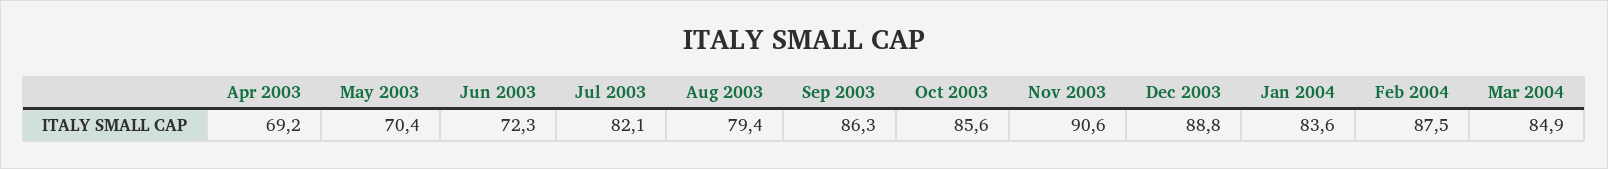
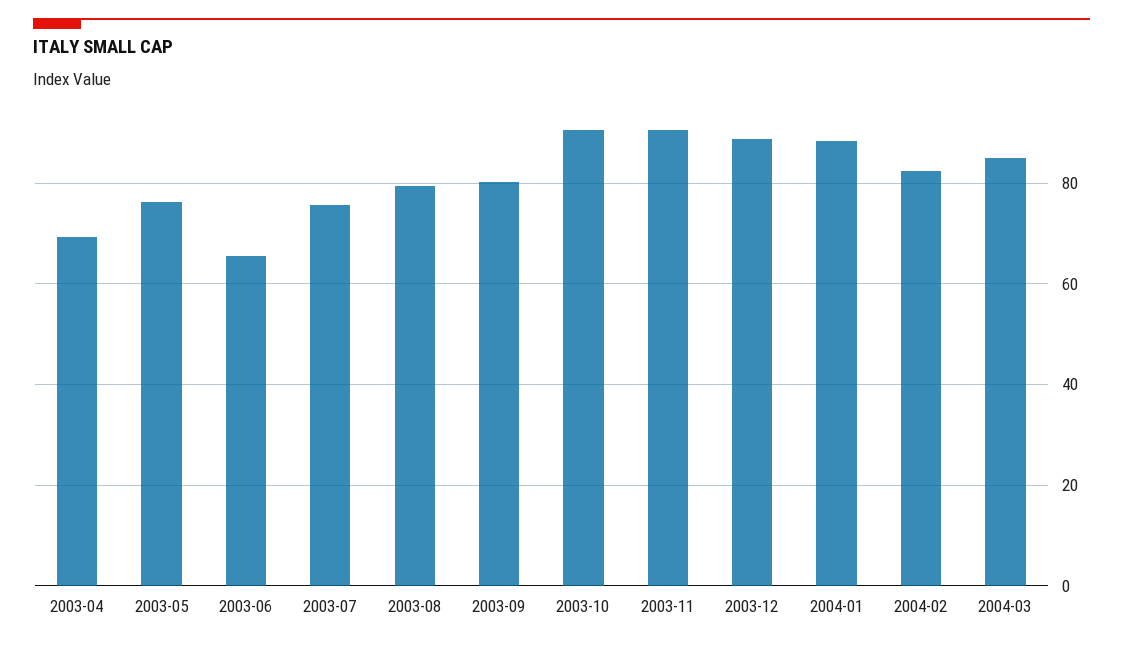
  {
    "Apr 2003": 69.2,
-   "May 2003": 70.4,
+   "May 2003": 76,
-   "Jun 2003": 72.3,
+   "Jun 2003": 66,
-   "Jul 2003": 82.1,
+   "Jul 2003": 76,
    "Aug 2003": 79.4,
-   "Sep 2003": 86.3,
+   "Sep 2003": 80,
-   "Oct 2003": 85.6,
+   "Oct 2003": 90,
    "Nov 2003": 90.6,
    "Dec 2003": 88.8,
-   "Jan 2004": 83.6,
+   "Jan 2004": 88,
-   "Feb 2004": 87.5,
+   "Feb 2004": 82,
    "Mar 2004": 84.9
  }

